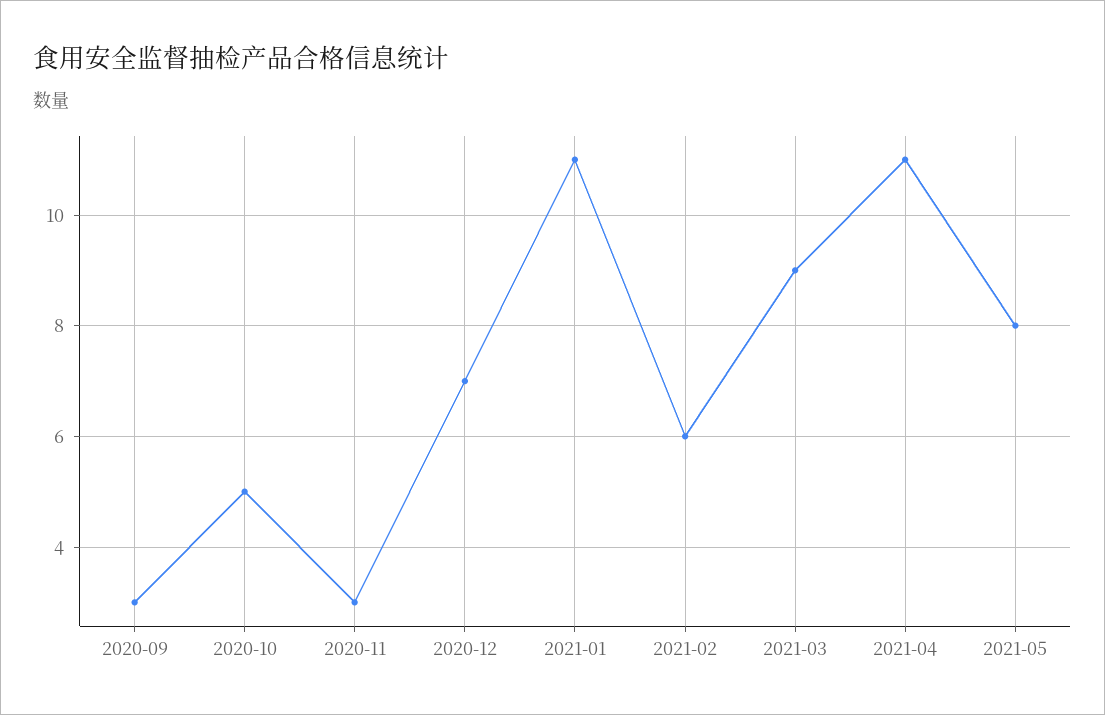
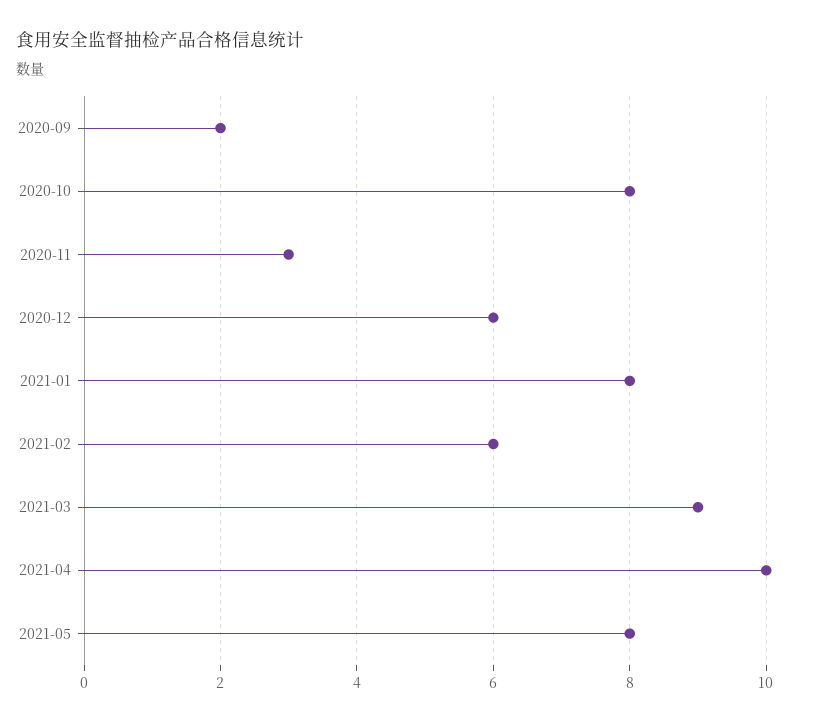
  {
-   "2020-09": 3,
+   "2020-09": 2,
-   "2020-10": 5,
+   "2020-10": 8,
    "2020-11": 3,
-   "2020-12": 7,
+   "2020-12": 6,
-   "2021-01": 11,
+   "2021-01": 8,
    "2021-02": 6,
    "2021-03": 9,
-   "2021-04": 11,
+   "2021-04": 10,
    "2021-05": 8
  }

